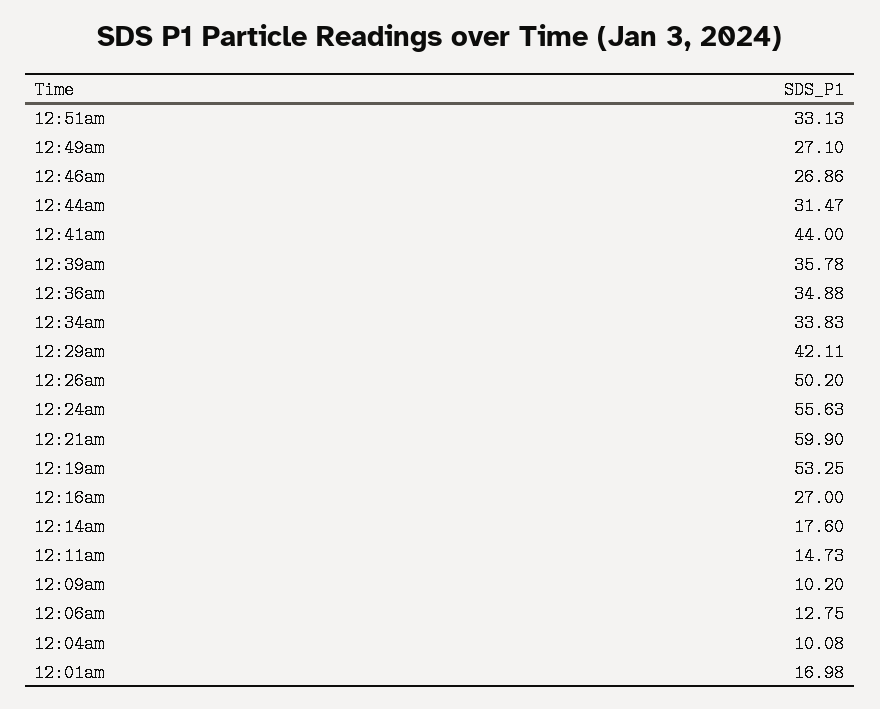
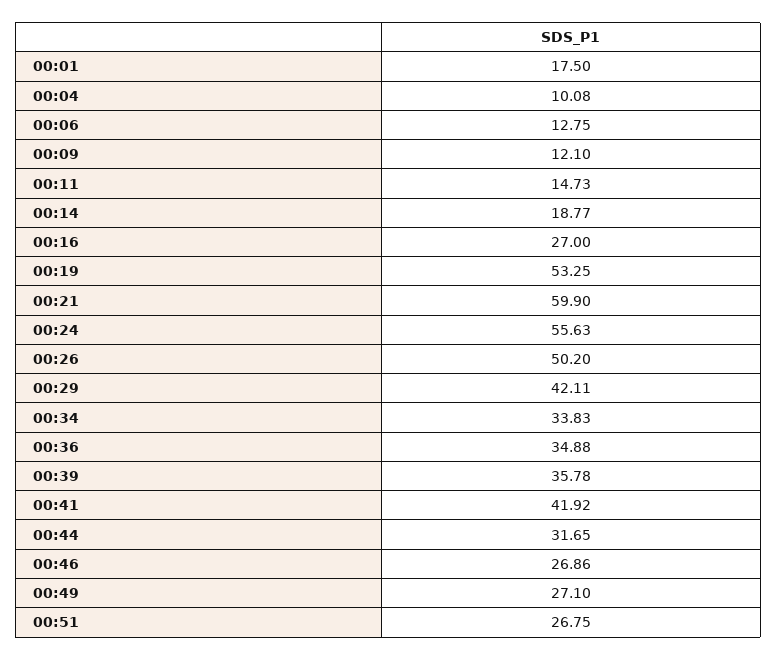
  {
-   "12:51am": 33.13,
+   "12:51am": 26.75,
    "12:49am": 27.1,
    "12:46am": 26.86,
-   "12:44am": 31.47,
+   "12:44am": 31.65,
-   "12:41am": 44,
+   "12:41am": 41.92,
    "12:39am": 35.78,
    "12:36am": 34.88,
    "12:34am": 33.83,
    "12:29am": 42.11,
    "12:26am": 50.2,
    "12:24am": 55.63,
    "12:21am": 59.9,
    "12:19am": 53.25,
    "12:16am": 27,
-   "12:14am": 17.6,
+   "12:14am": 18.77,
    "12:11am": 14.73,
-   "12:09am": 10.2,
+   "12:09am": 12.1,
    "12:06am": 12.75,
    "12:04am": 10.08,
-   "12:01am": 16.98
+   "12:01am": 17.5
  }

